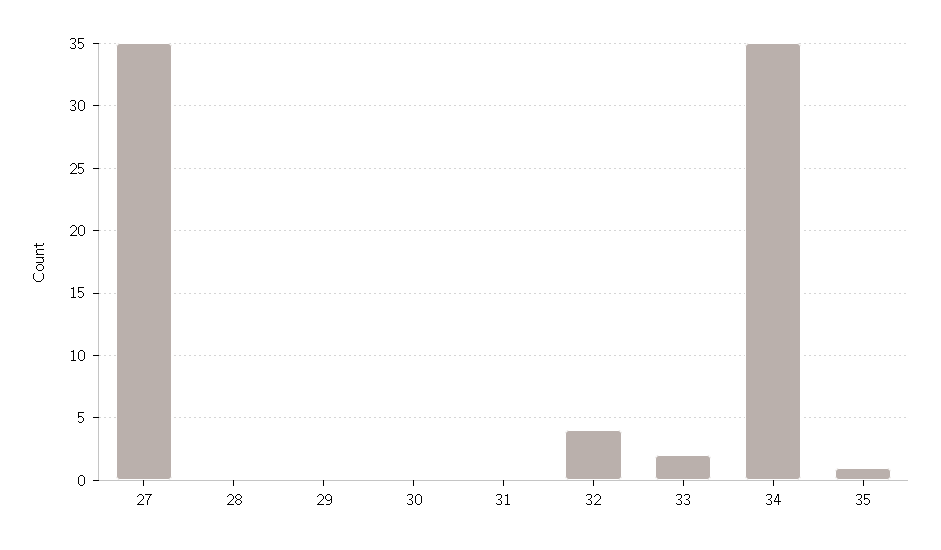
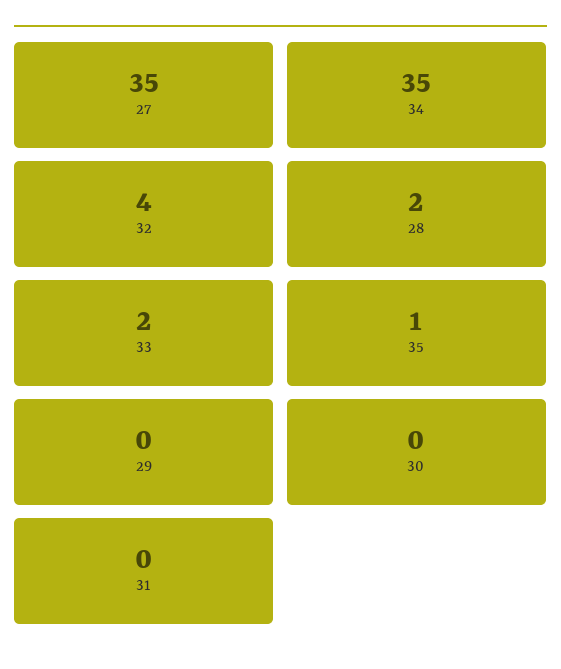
  {
    "27": 35,
-   "28": 0,
+   "28": 2,
    "29": 0,
    "30": 0,
    "31": 0,
    "32": 4,
    "33": 2,
    "34": 35,
    "35": 1
  }

